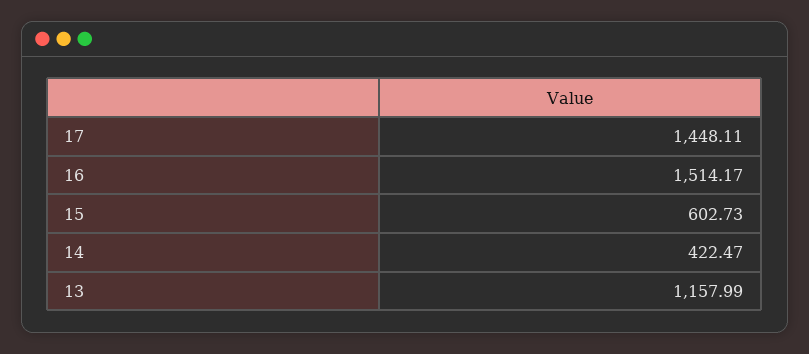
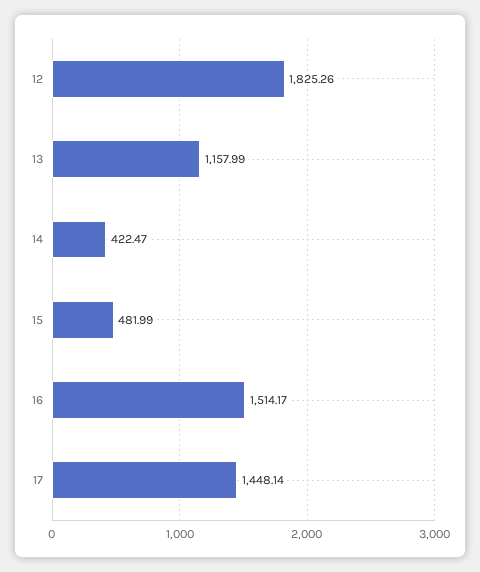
  {
-   "17": 1448.11,
+   "17": 1448.14,
    "16": 1514.17,
-   "15": 602.73,
+   "15": 481.99,
    "14": 422.47,
-   "13": 1157.99
+   "13": 1157.99,
+   "12": 1825.26
  }

